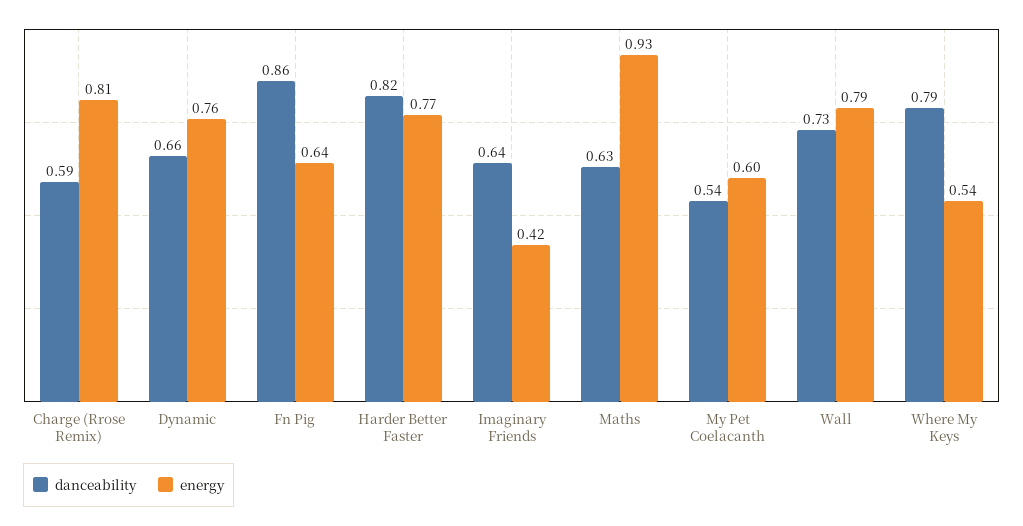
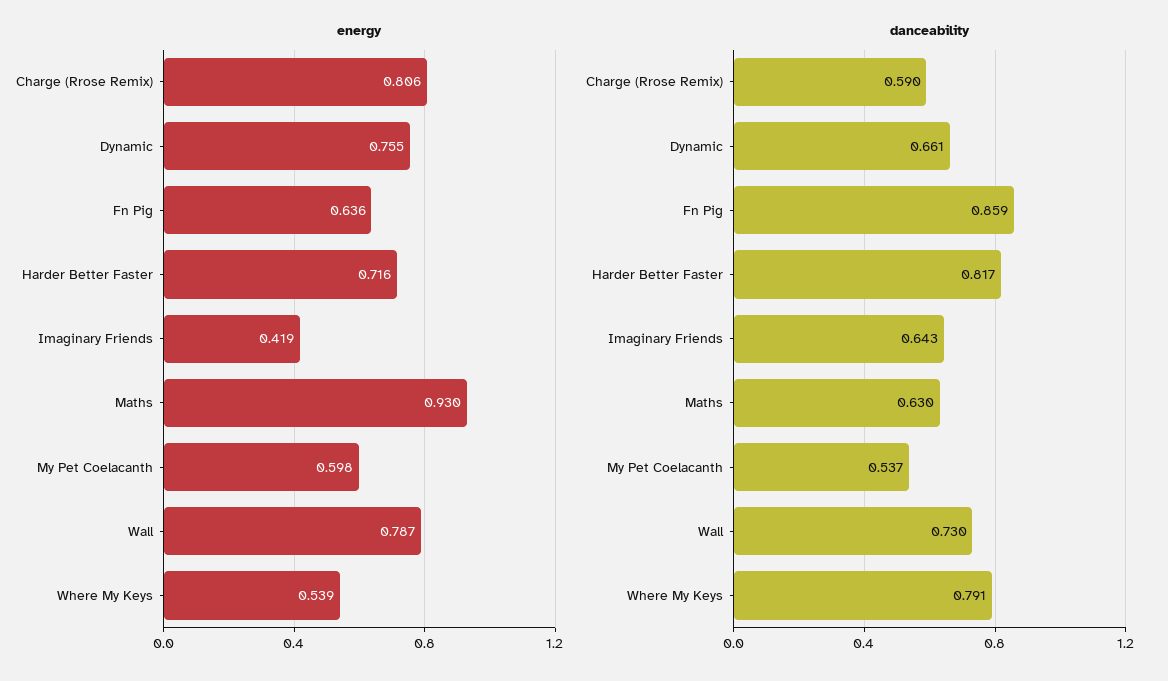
  {
    "danceability": {
      "Charge (Rrose Remix)": 0.59,
      "Dynamic": 0.661,
      "Fn Pig": 0.859,
      "Harder Better Faster": 0.817,
      "Imaginary Friends": 0.643,
      "Maths": 0.63,
      "My Pet Coelacanth": 0.537,
      "Wall": 0.73,
      "Where My Keys": 0.791
    },
    "energy": {
      "Charge (Rrose Remix)": 0.806,
      "Dynamic": 0.755,
      "Fn Pig": 0.636,
-     "Harder Better Faster": 0.77,
+     "Harder Better Faster": 0.716,
      "Imaginary Friends": 0.419,
      "Maths": 0.93,
      "My Pet Coelacanth": 0.598,
      "Wall": 0.787,
      "Where My Keys": 0.539
    }
  }

